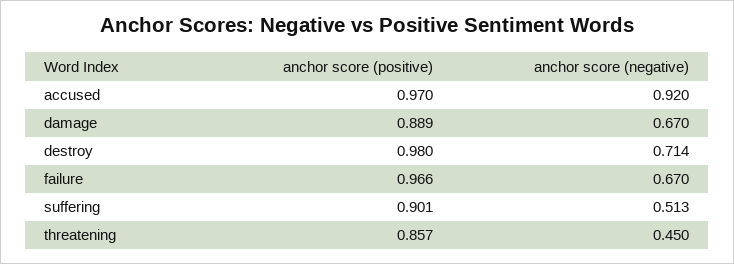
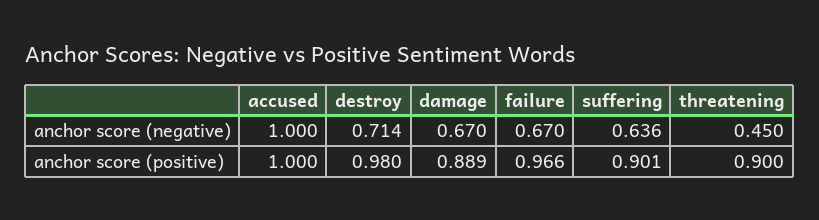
  {
    "anchor score (positive)": {
-     "accused": 0.97,
+     "accused": 1,
      "damage": 0.889,
      "destroy": 0.98,
      "failure": 0.966,
      "suffering": 0.901,
-     "threatening": 0.857
+     "threatening": 0.9
    },
    "anchor score (negative)": {
-     "accused": 0.92,
+     "accused": 1,
      "damage": 0.67,
      "destroy": 0.714,
      "failure": 0.67,
-     "suffering": 0.513,
+     "suffering": 0.636,
      "threatening": 0.45
    }
  }

